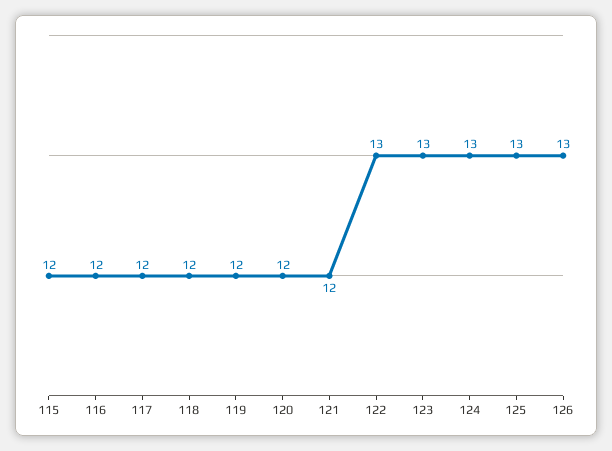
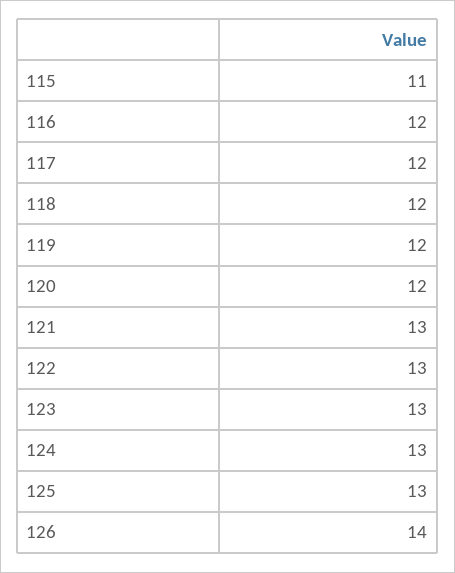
  {
-   "115": 12,
+   "115": 11,
    "116": 12,
    "117": 12,
    "118": 12,
    "119": 12,
    "120": 12,
-   "121": 12,
+   "121": 13,
    "122": 13,
    "123": 13,
    "124": 13,
    "125": 13,
-   "126": 13
+   "126": 14
  }

